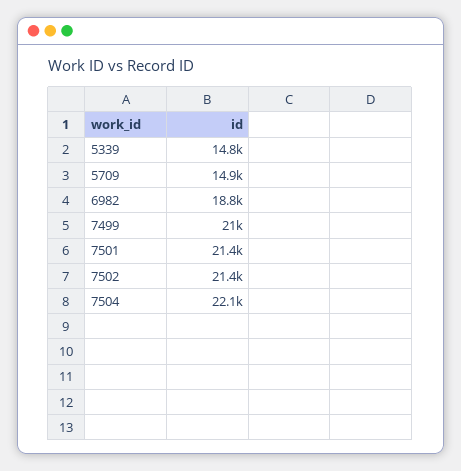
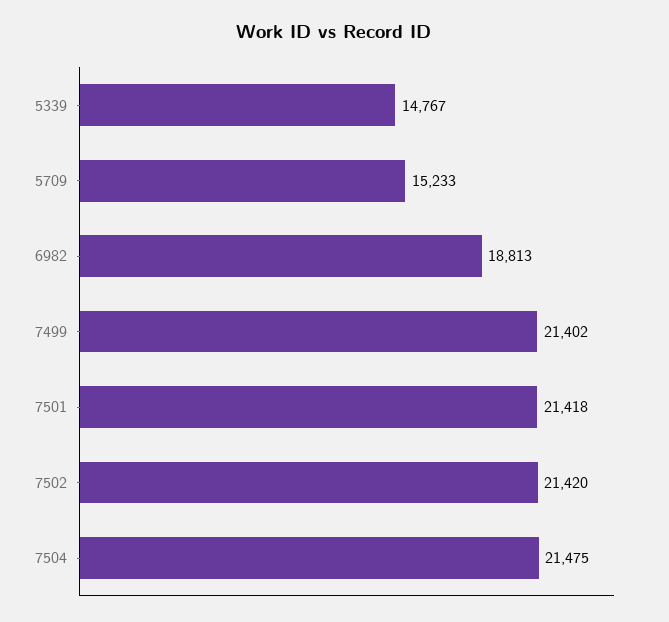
  {
    "5339": 14767,
-   "5709": 14900,
+   "5709": 15233,
    "6982": 18813,
-   "7499": 21000,
+   "7499": 21402,
    "7501": 21418,
    "7502": 21420,
-   "7504": 22100
+   "7504": 21475
  }

